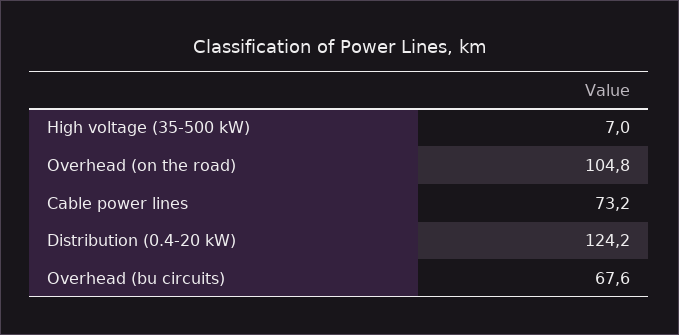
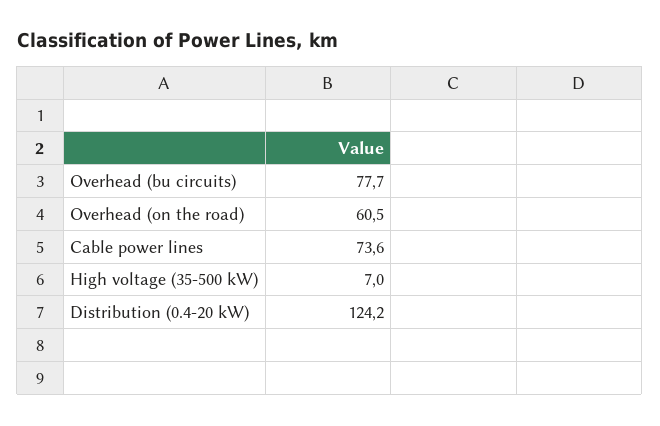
  {
    "High voltage (35-500 kW)": 7,
-   "Overhead (on the road)": 104.8,
+   "Overhead (on the road)": 60.5,
-   "Cable power lines": 73.2,
+   "Cable power lines": 73.6,
    "Distribution (0.4-20 kW)": 124.2,
-   "Overhead (bu circuits)": 67.6
+   "Overhead (bu circuits)": 77.7
  }

